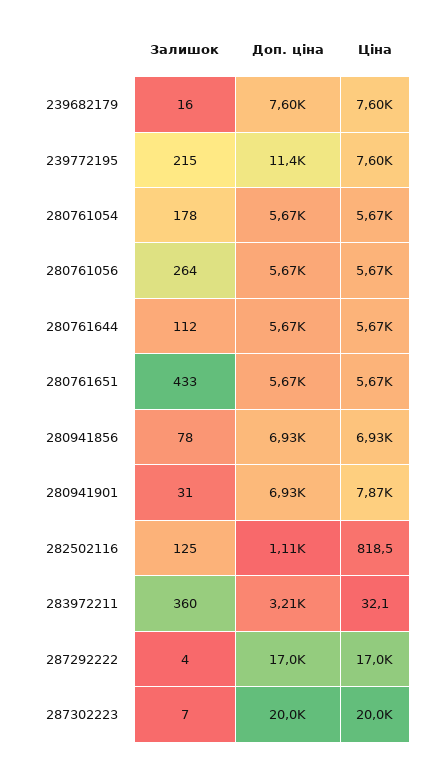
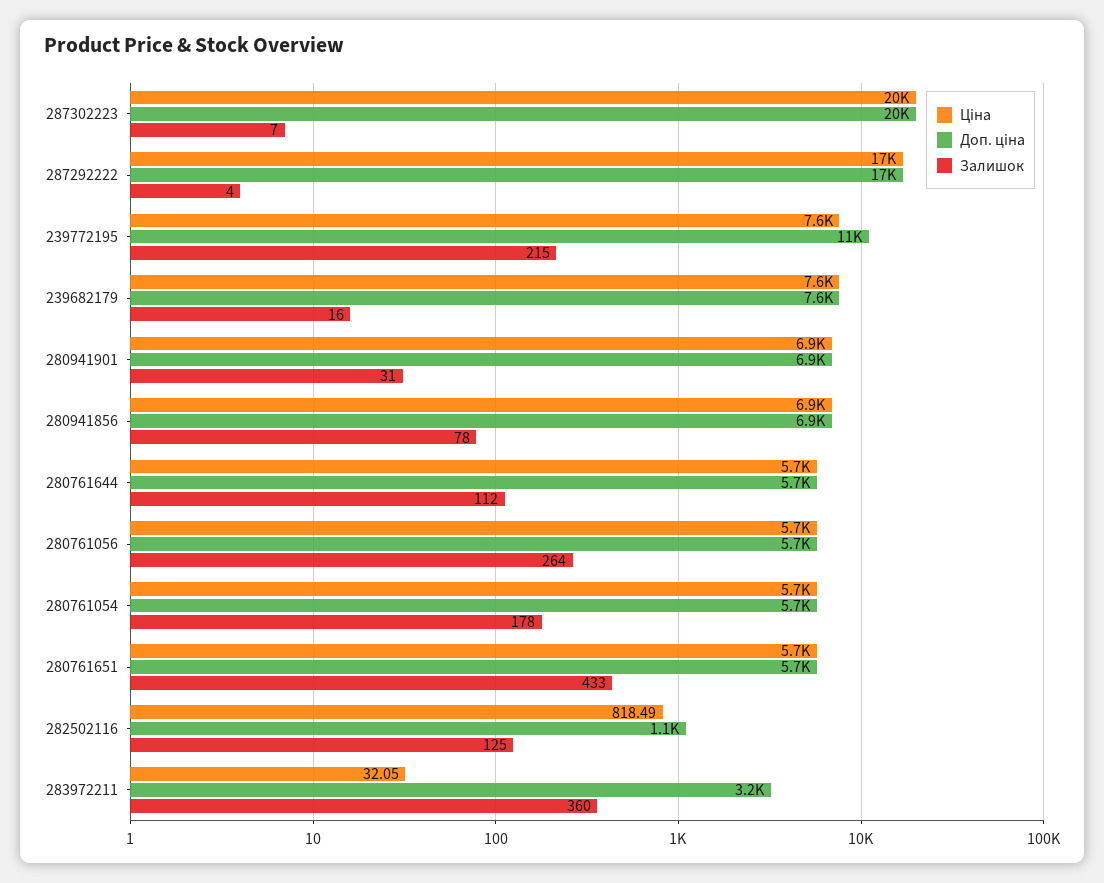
  {
    "Залишок": {
      "239682179": 16,
      "239772195": 215,
      "280761054": 178,
      "280761056": 264,
      "280761644": 112,
      "280761651": 433,
      "280941856": 78,
      "280941901": 31,
      "282502116": 125,
      "283972211": 360,
      "287292222": 4,
      "287302223": 7
    },
    "Доп. ціна": {
      "239682179": 7600,
      "239772195": 11400,
      "280761054": 5670,
      "280761056": 5670,
      "280761644": 5670,
      "280761651": 5670,
      "280941856": 6930,
      "280941901": 6930,
      "282502116": 1110,
      "283972211": 3210,
      "287292222": 17000,
      "287302223": 20000
    },
    "Ціна": {
      "239682179": 7600,
      "239772195": 7600,
      "280761054": 5670,
      "280761056": 5670,
      "280761644": 5670,
      "280761651": 5670,
      "280941856": 6930,
-     "280941901": 7870,
+     "280941901": 6900,
      "282502116": 818.49,
      "283972211": 32.05,
      "287292222": 17000,
      "287302223": 20000
    }
  }

